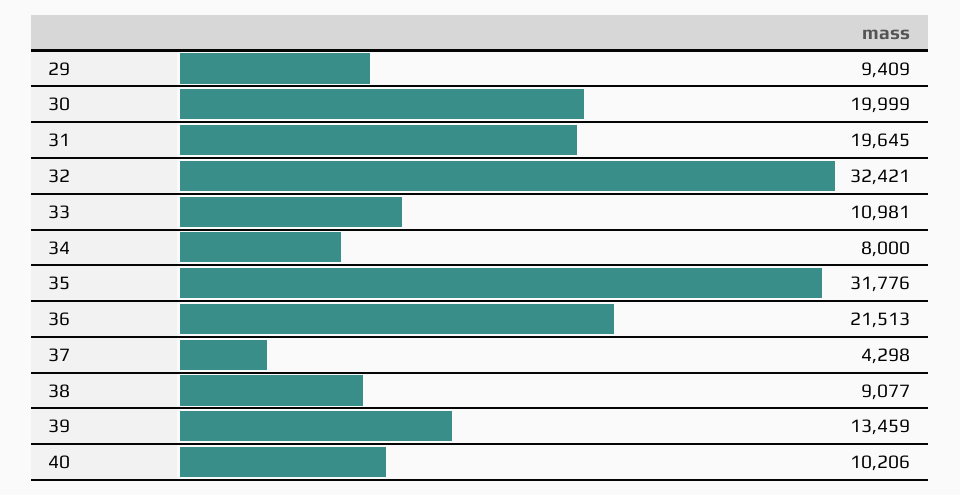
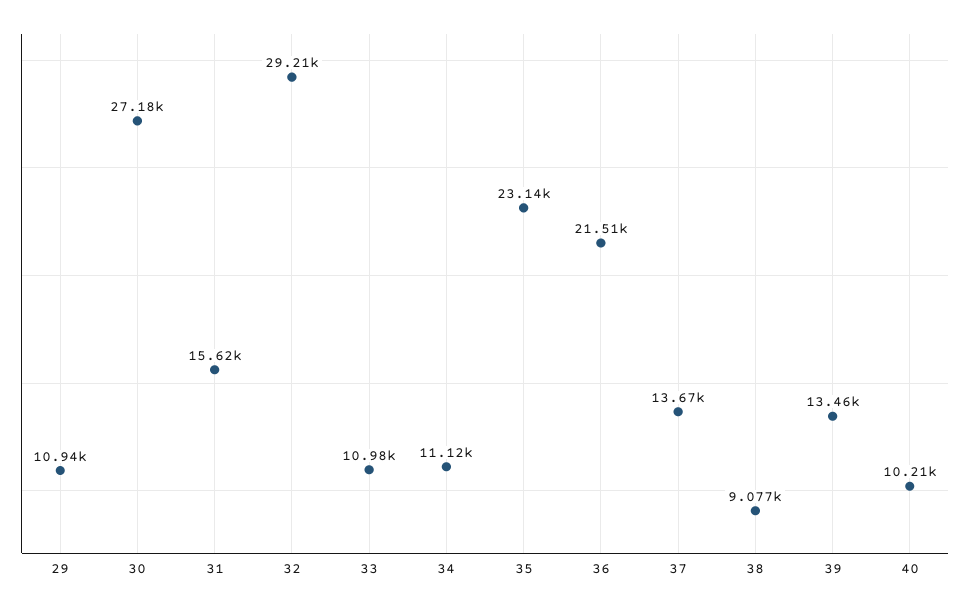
  {
-   "29": 9409,
+   "29": 10940,
-   "30": 19999,
+   "30": 27180,
-   "31": 19645,
+   "31": 15620,
-   "32": 32421,
+   "32": 29210,
    "33": 10981,
-   "34": 8000,
+   "34": 11120,
-   "35": 31776,
+   "35": 23140,
    "36": 21513,
-   "37": 4298,
+   "37": 13670,
    "38": 9077,
    "39": 13459,
    "40": 10206
  }

